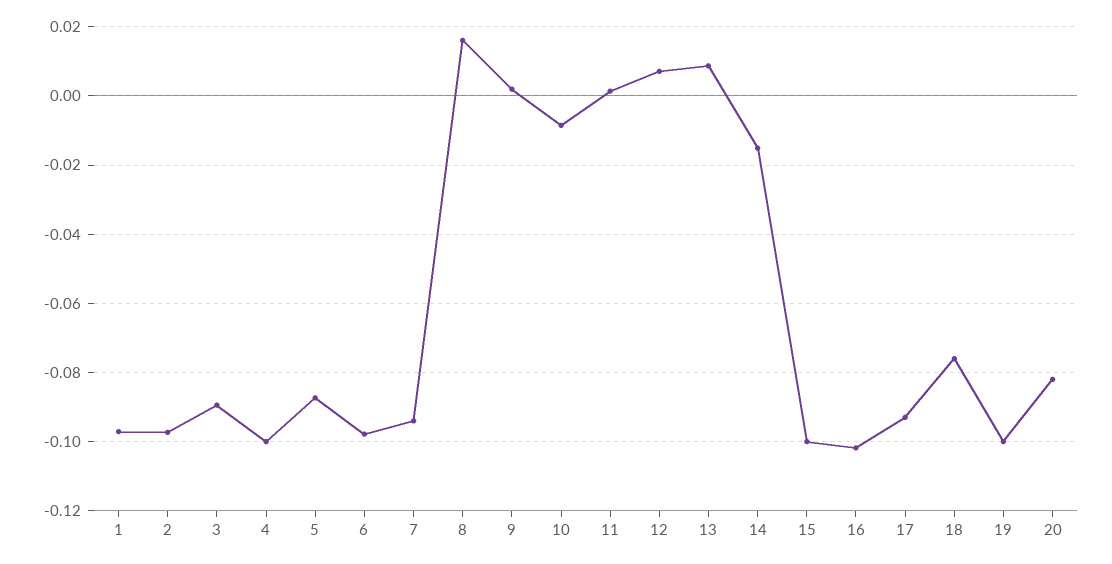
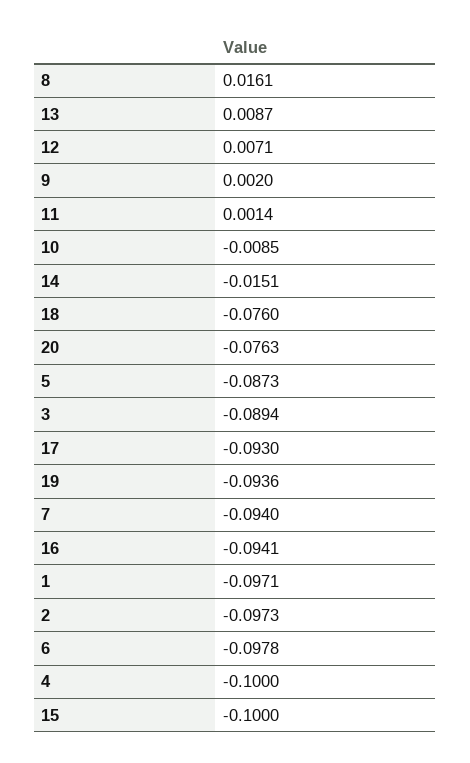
  {
    "1": -0.0971,
    "2": -0.0973,
    "3": -0.0894,
    "4": -0.1,
    "5": -0.0873,
    "6": -0.0978,
    "7": -0.094,
    "8": 0.0161,
    "9": 0.002,
    "10": -0.0085,
    "11": 0.0014,
    "12": 0.0071,
    "13": 0.0087,
    "14": -0.0151,
    "15": -0.1,
-   "16": -0.102,
+   "16": -0.0941,
    "17": -0.093,
    "18": -0.076,
-   "19": -0.1,
+   "19": -0.0936,
-   "20": -0.082
+   "20": -0.0763
  }

